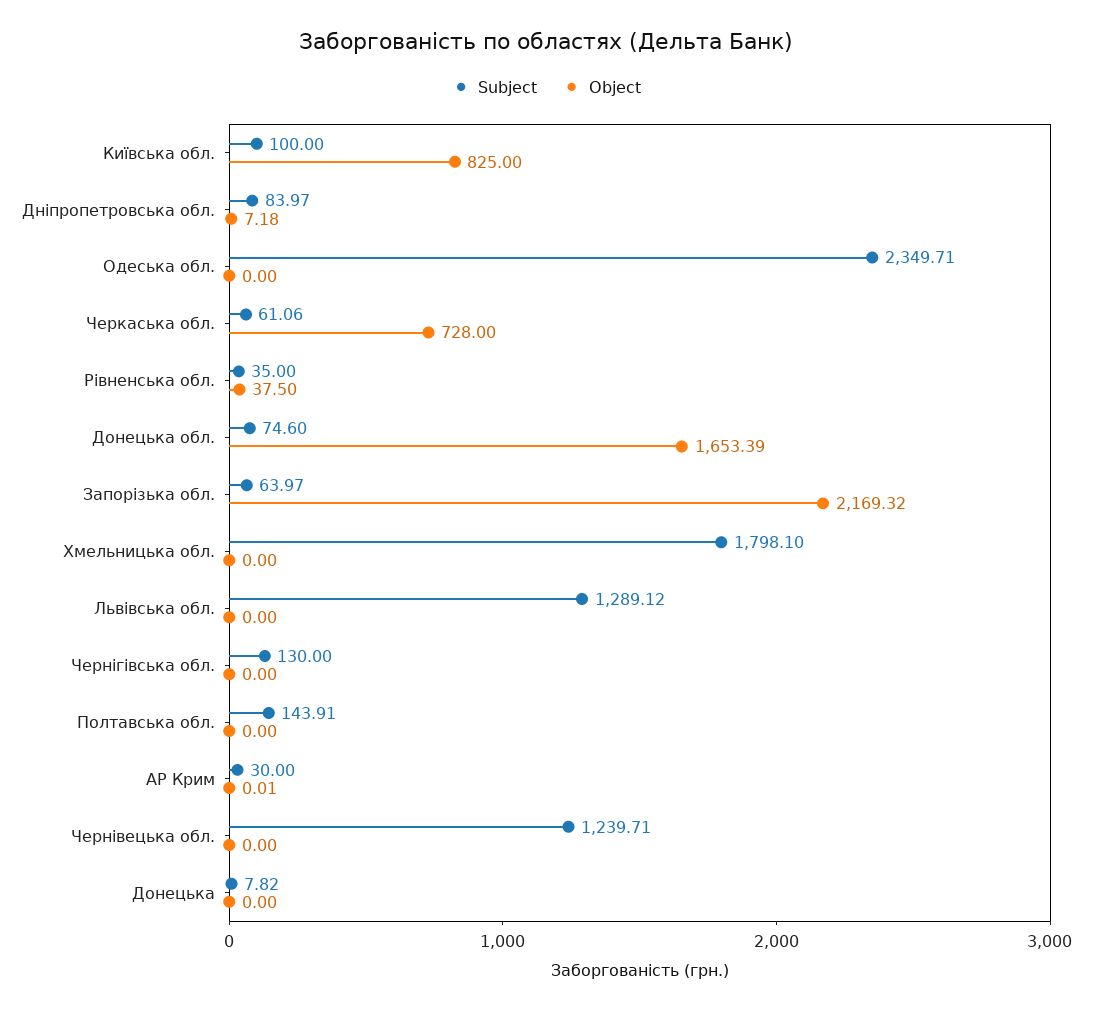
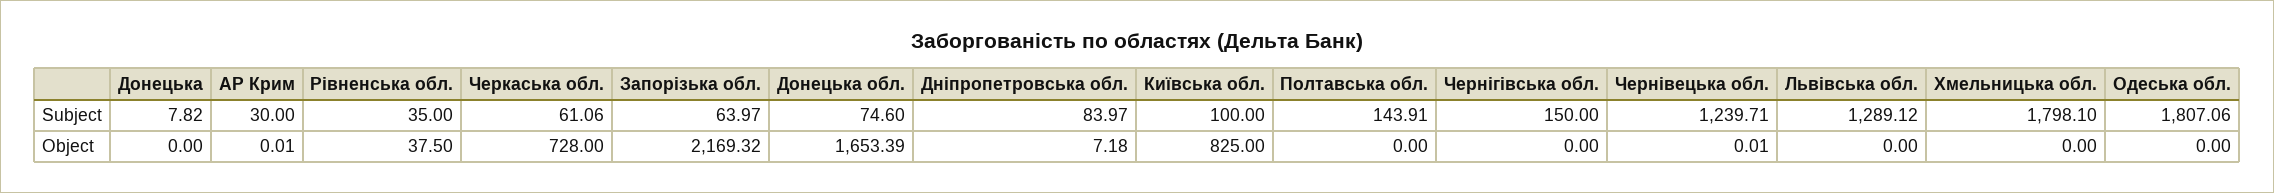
  {
    "Subject": {
      "Київська обл.": 100,
      "Дніпропетровська обл.": 83.97,
-     "Одеська обл.": 2349.71,
+     "Одеська обл.": 1807.06,
      "Черкаська обл.": 61.06,
      "Рівненська обл.": 35,
      "Донецька обл.": 74.6,
      "Запорізька обл.": 63.97,
      "Хмельницька обл.": 1798.1,
      "Львівська обл.": 1289.12,
-     "Чернігівська обл.": 130,
+     "Чернігівська обл.": 150,
      "Полтавська обл.": 143.91,
      "АР Крим": 30,
      "Чернівецька обл.": 1239.71,
      "Донецька": 7.82
    },
    "Object": {
      "Київська обл.": 825,
      "Дніпропетровська обл.": 7.18,
      "Одеська обл.": 0,
      "Черкаська обл.": 728,
      "Рівненська обл.": 37.5,
      "Донецька обл.": 1653.39,
      "Запорізька обл.": 2169.32,
      "Хмельницька обл.": 0,
      "Львівська обл.": 0,
      "Чернігівська обл.": 0,
      "Полтавська обл.": 0,
      "АР Крим": 0.01,
-     "Чернівецька обл.": 0,
+     "Чернівецька обл.": 0.01,
      "Донецька": 0
    }
  }

